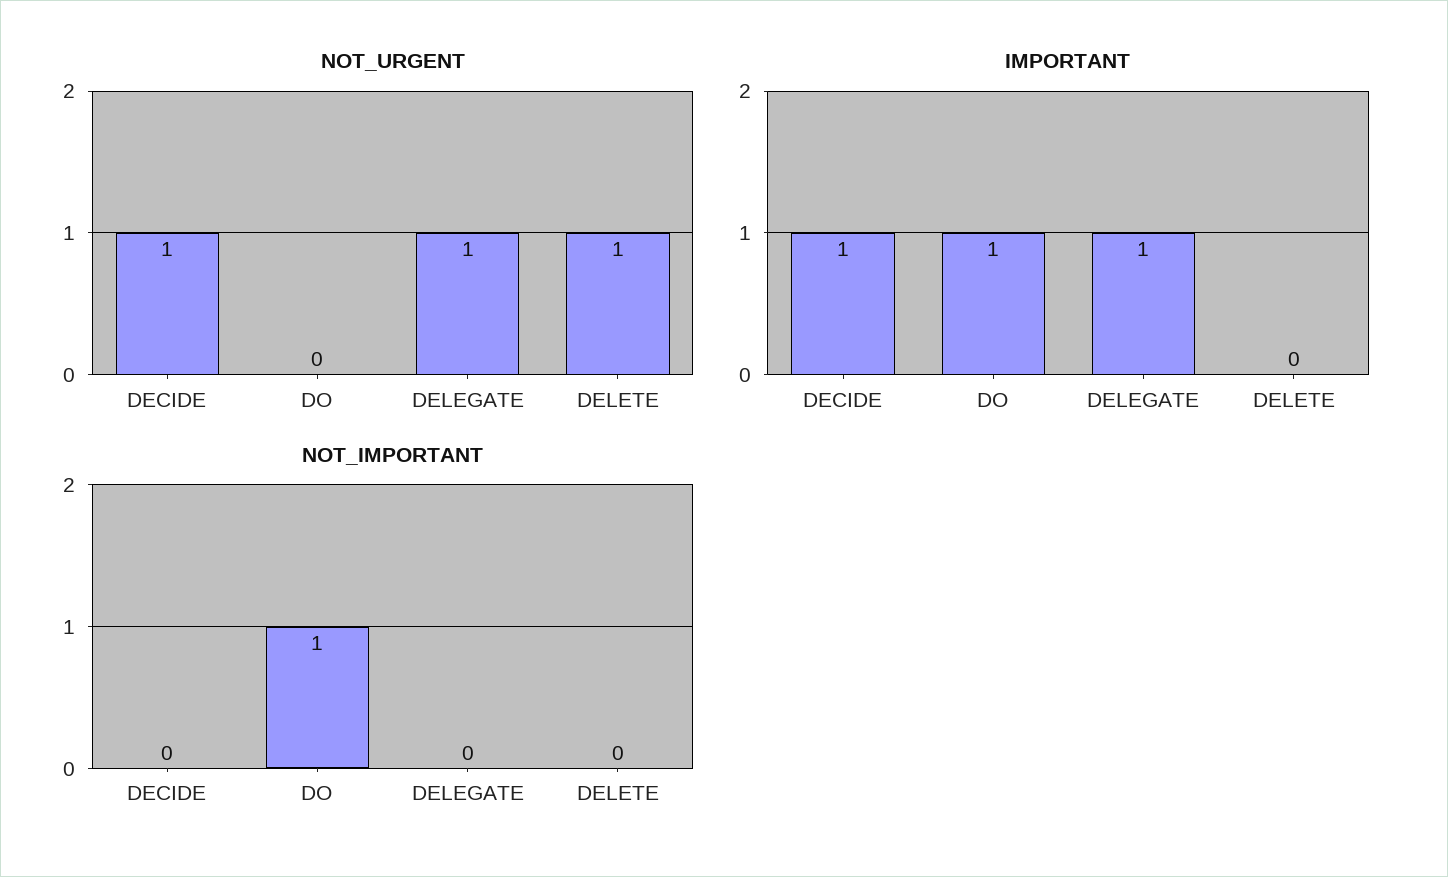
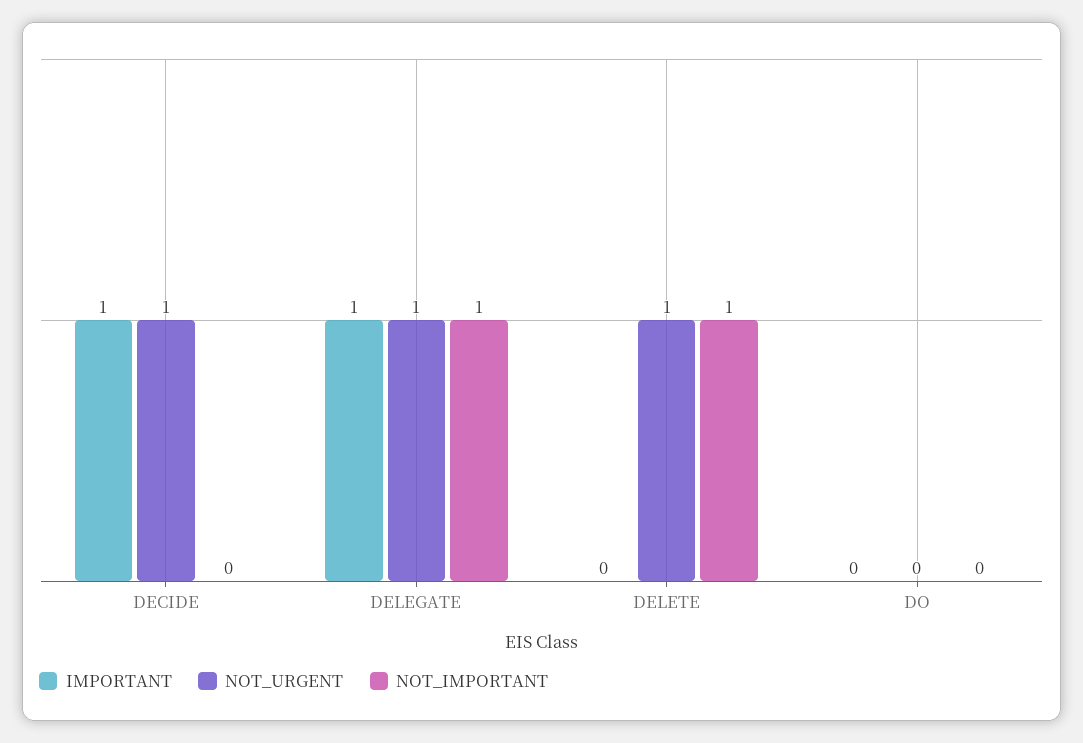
  {
    "NOT_URGENT": {
      "DECIDE": 1,
      "DO": 0,
      "DELEGATE": 1,
      "DELETE": 1
    },
    "IMPORTANT": {
      "DECIDE": 1,
-     "DO": 1,
+     "DO": 0,
      "DELEGATE": 1,
      "DELETE": 0
    },
    "NOT_IMPORTANT": {
      "DECIDE": 0,
-     "DO": 1,
+     "DO": 0,
-     "DELEGATE": 0,
+     "DELEGATE": 1,
-     "DELETE": 0
+     "DELETE": 1
    }
  }

